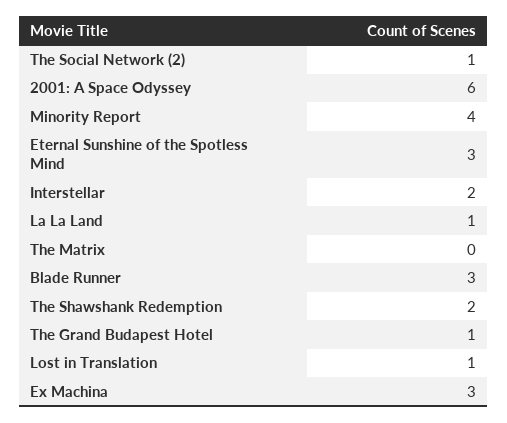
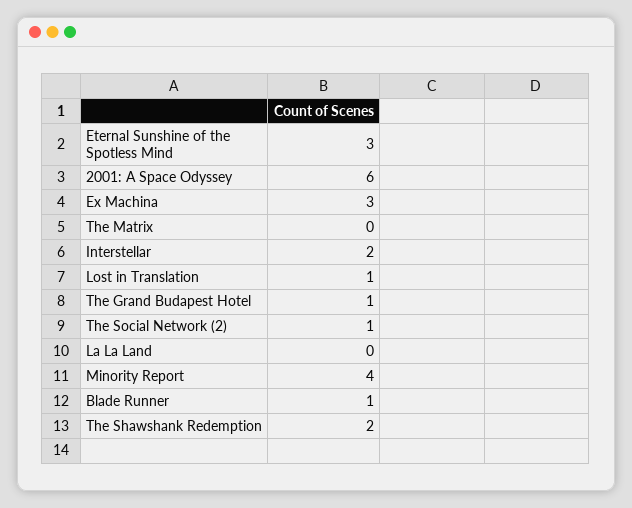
  {
    "The Social Network (2)": 1,
    "2001: A Space Odyssey": 6,
    "Minority Report": 4,
    "Eternal Sunshine of the Spotless Mind": 3,
    "Interstellar": 2,
-   "La La Land": 1,
+   "La La Land": 0,
    "The Matrix": 0,
-   "Blade Runner": 3,
+   "Blade Runner": 1,
    "The Shawshank Redemption": 2,
    "The Grand Budapest Hotel": 1,
    "Lost in Translation": 1,
    "Ex Machina": 3
  }

